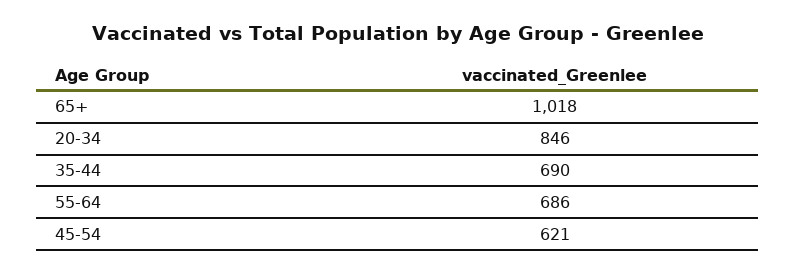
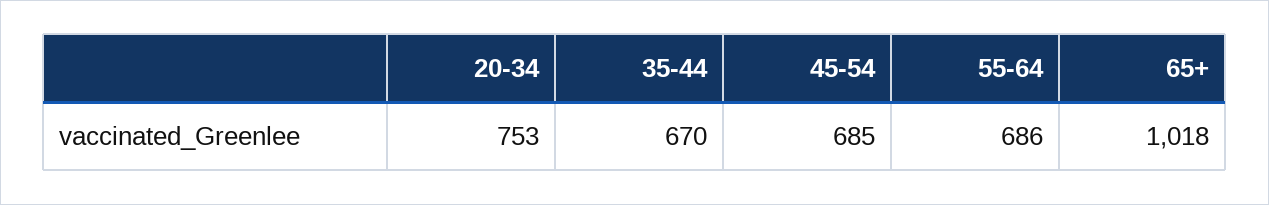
  {
    "65+": 1018,
-   "20-34": 846,
+   "20-34": 753,
-   "35-44": 690,
+   "35-44": 670,
    "55-64": 686,
-   "45-54": 621
+   "45-54": 685
  }

